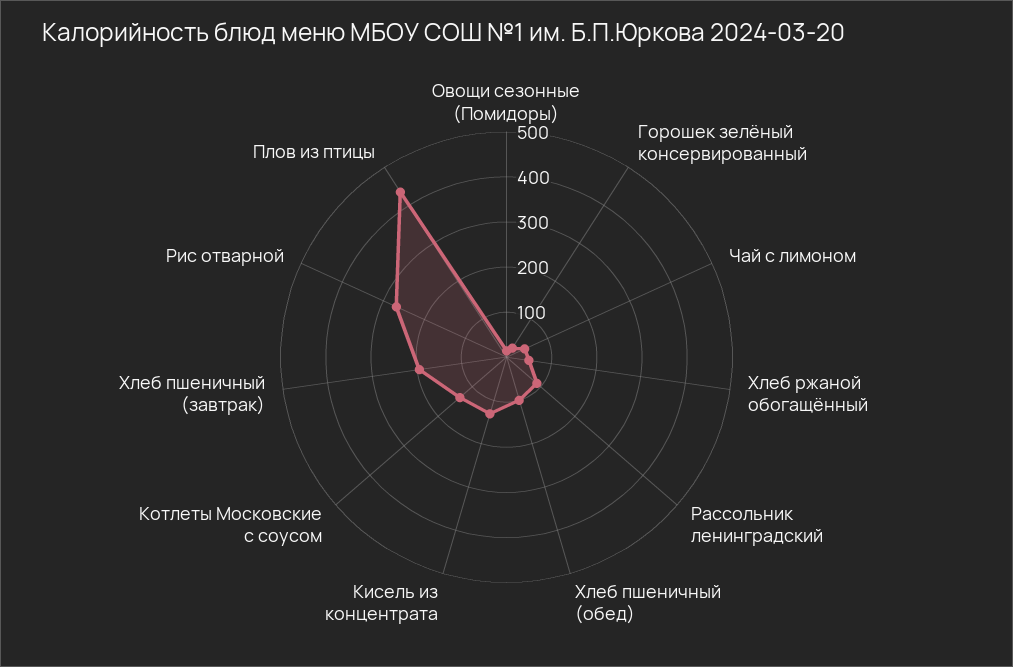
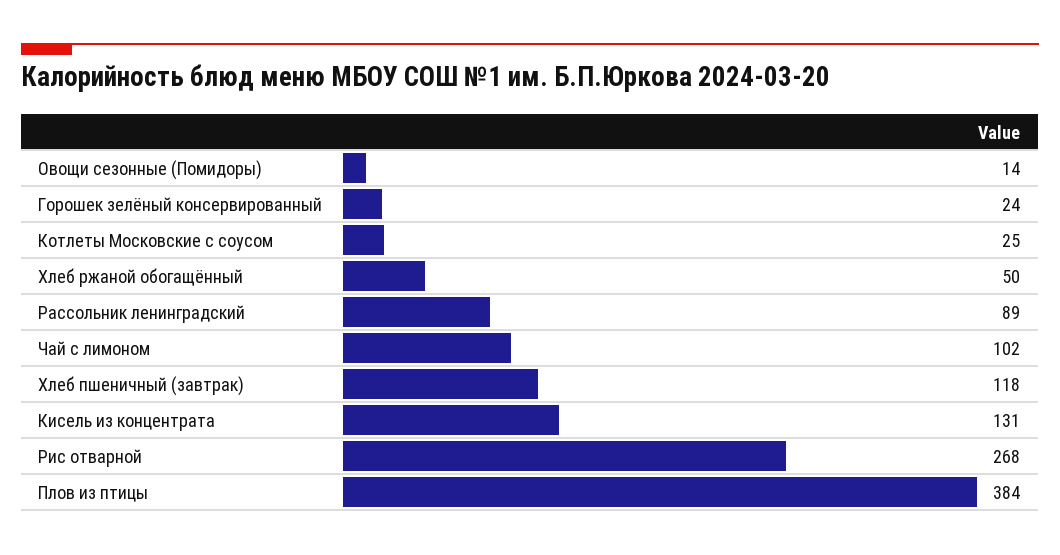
  {
    "Овощи сезонные (Помидоры)": 14,
    "Горошек зелёный консервированный": 24,
-   "Чай с лимоном": 40,
+   "Чай с лимоном": 102,
    "Хлеб ржаной обогащённый": 50,
    "Рассольник ленинградский": 89,
-   "Хлеб пшеничный (обед)": 100,
    "Кисель из концентрата": 131,
-   "Котлеты Московские с соусом": 140,
+   "Котлеты Московские с соусом": 25,
-   "Хлеб пшеничный (завтрак)": 200,
+   "Хлеб пшеничный (завтрак)": 118,
    "Рис отварной": 268,
-   "Плов из птицы": 440
+   "Плов из птицы": 384
  }

